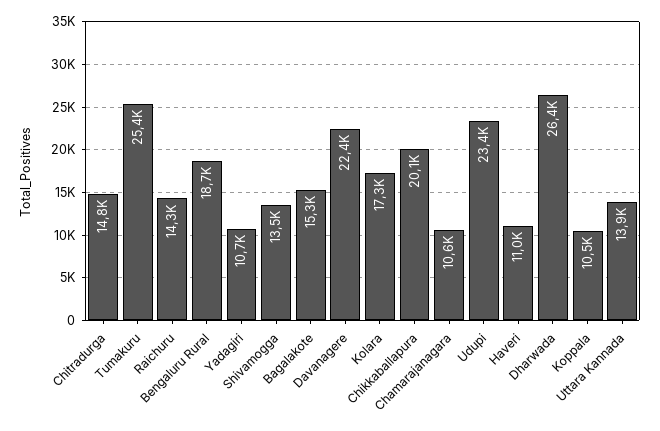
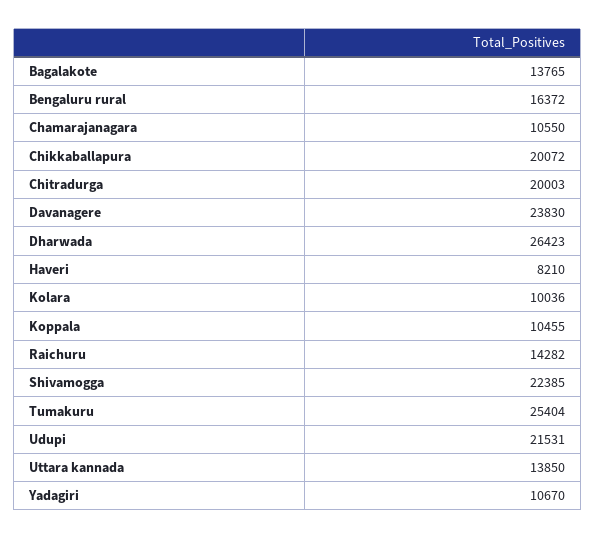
  {
-   "Chitradurga": 14800,
+   "Chitradurga": 20003,
    "Tumakuru": 25404,
    "Raichuru": 14282,
-   "Bengaluru Rural": 18700,
+   "Bengaluru Rural": 16372,
    "Yadagiri": 10670,
-   "Shivamogga": 13500,
+   "Shivamogga": 22385,
-   "Bagalakote": 15300,
+   "Bagalakote": 13765,
-   "Davanagere": 22400,
+   "Davanagere": 23830,
-   "Kolara": 17300,
+   "Kolara": 10036,
    "Chikkaballapura": 20072,
    "Chamarajanagara": 10550,
-   "Udupi": 23400,
+   "Udupi": 21531,
-   "Haveri": 11000,
+   "Haveri": 8210,
    "Dharwada": 26423,
    "Koppala": 10455,
    "Uttara Kannada": 13850
  }

